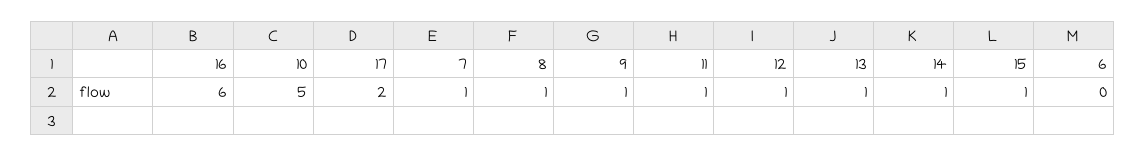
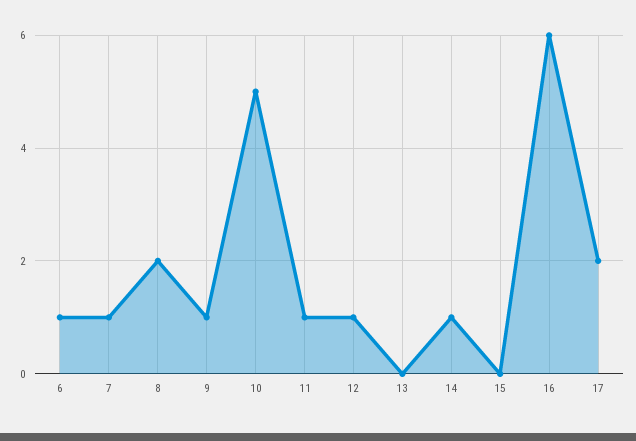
  {
    "16": 6,
    "10": 5,
    "17": 2,
    "7": 1,
-   "8": 1,
+   "8": 2,
    "9": 1,
    "11": 1,
    "12": 1,
-   "13": 1,
+   "13": 0,
    "14": 1,
-   "15": 1,
+   "15": 0,
-   "6": 0
+   "6": 1
  }

